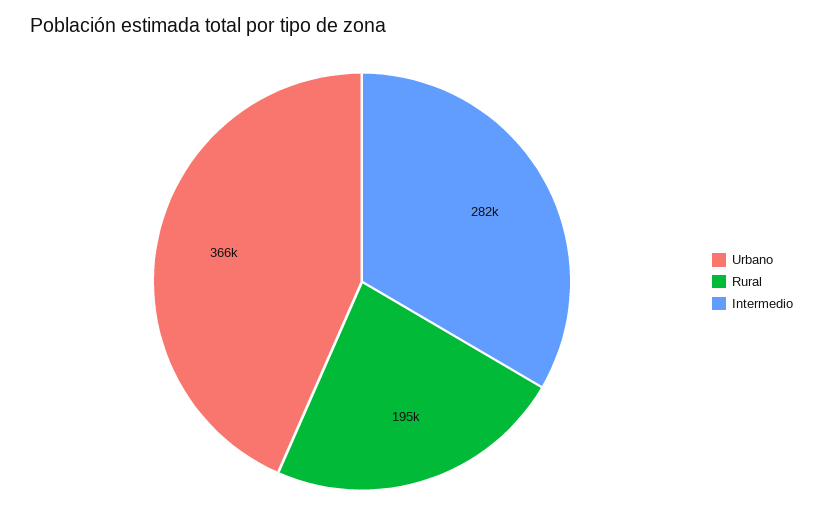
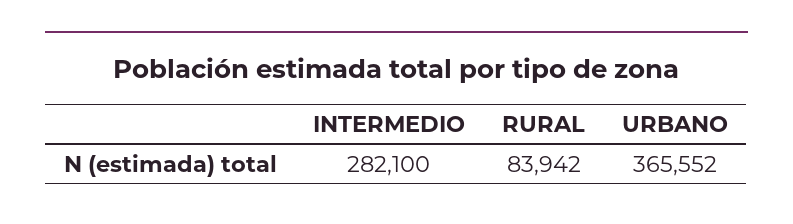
  {
    "Urbano": 365552,
-   "Rural": 195000,
+   "Rural": 83942,
    "Intermedio": 282100
  }

